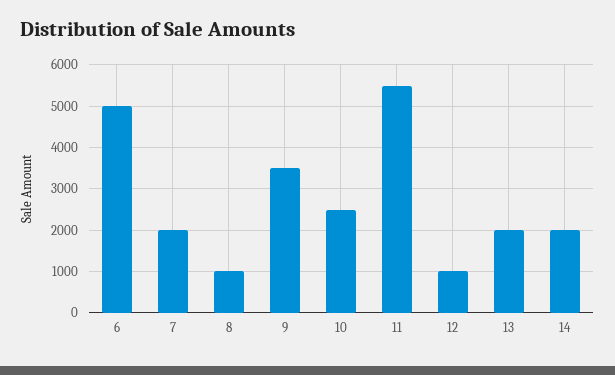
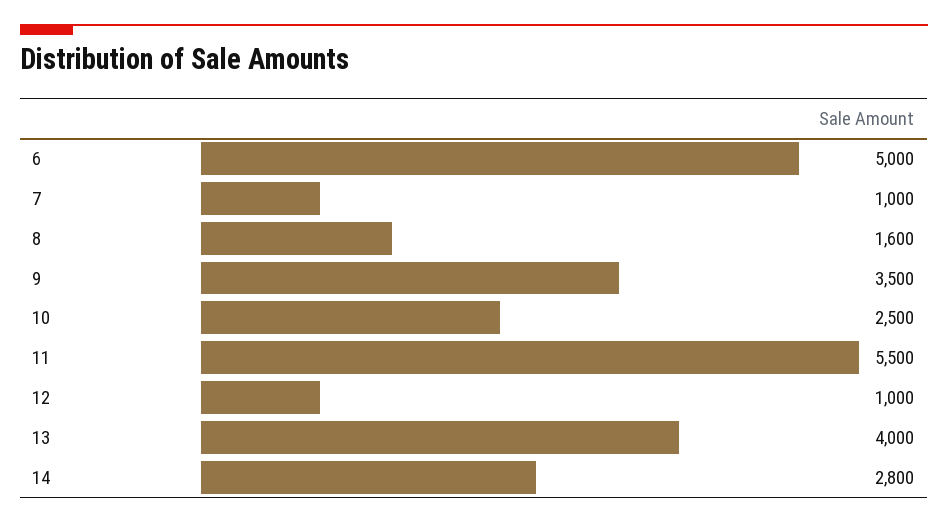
  {
    "6": 5000,
-   "7": 2000,
+   "7": 1000,
-   "8": 1000,
+   "8": 1600,
    "9": 3500,
    "10": 2500,
    "11": 5500,
    "12": 1000,
-   "13": 2000,
+   "13": 4000,
-   "14": 2000
+   "14": 2800
  }

